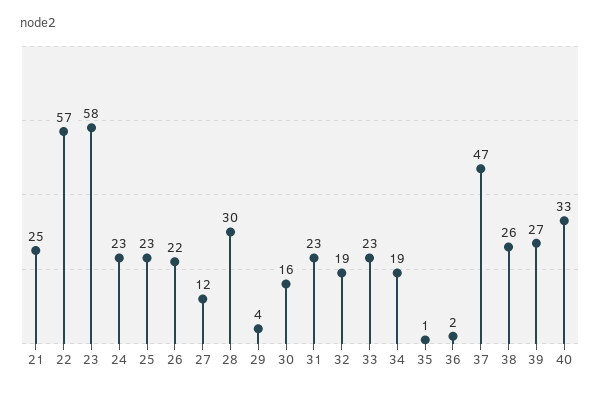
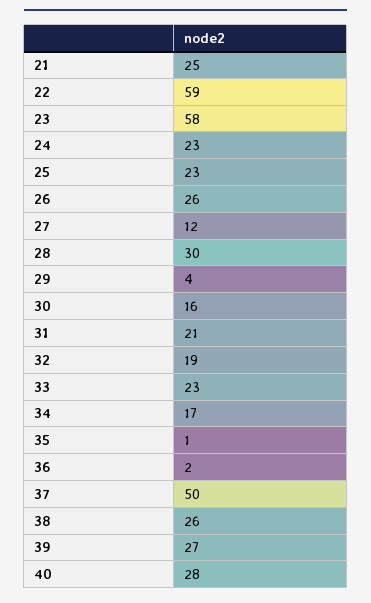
  {
    "21": 25,
-   "22": 57,
+   "22": 59,
    "23": 58,
    "24": 23,
    "25": 23,
-   "26": 22,
+   "26": 26,
    "27": 12,
    "28": 30,
    "29": 4,
    "30": 16,
-   "31": 23,
+   "31": 21,
    "32": 19,
    "33": 23,
-   "34": 19,
+   "34": 17,
    "35": 1,
    "36": 2,
-   "37": 47,
+   "37": 50,
    "38": 26,
    "39": 27,
-   "40": 33
+   "40": 28
  }

